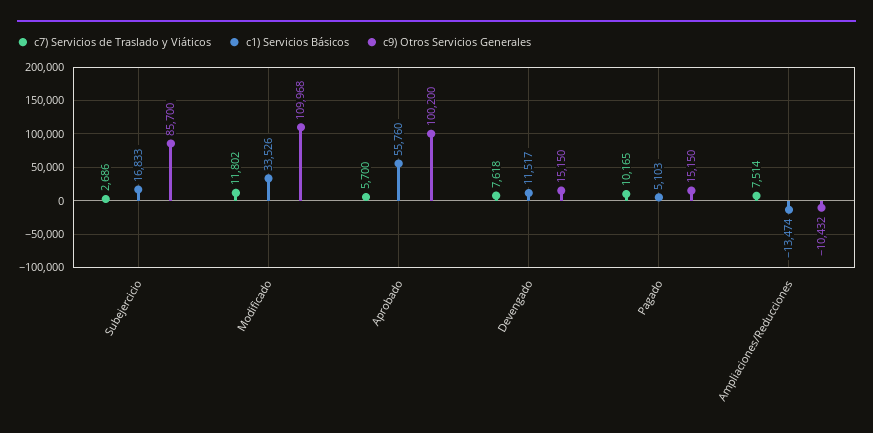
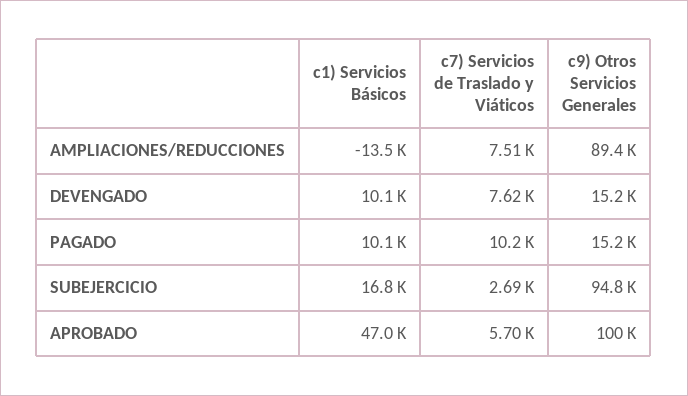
  {
    "c7) Servicios de Traslado y Viáticos": {
      "Subejercicio": 2686,
-     "Modificado": 11802,
      "Aprobado": 5700,
      "Devengado": 7618,
      "Pagado": 10165,
      "Ampliaciones/Reducciones": 7514
    },
    "c1) Servicios Básicos": {
      "Subejercicio": 16833,
-     "Modificado": 33526,
-     "Aprobado": 55760,
+     "Aprobado": 47000,
-     "Devengado": 11517,
+     "Devengado": 10100,
-     "Pagado": 5103,
+     "Pagado": 10100,
      "Ampliaciones/Reducciones": -13474
    },
    "c9) Otros Servicios Generales": {
-     "Subejercicio": 85700,
+     "Subejercicio": 94800,
-     "Modificado": 109968,
      "Aprobado": 100200,
      "Devengado": 15150,
      "Pagado": 15150,
-     "Ampliaciones/Reducciones": -10432
+     "Ampliaciones/Reducciones": 89400
    }
  }

